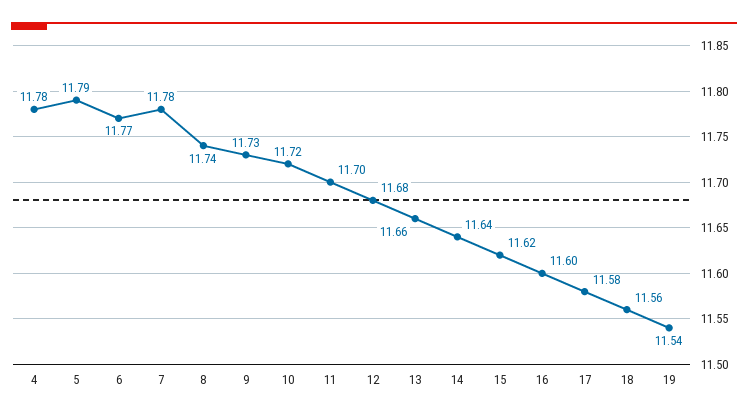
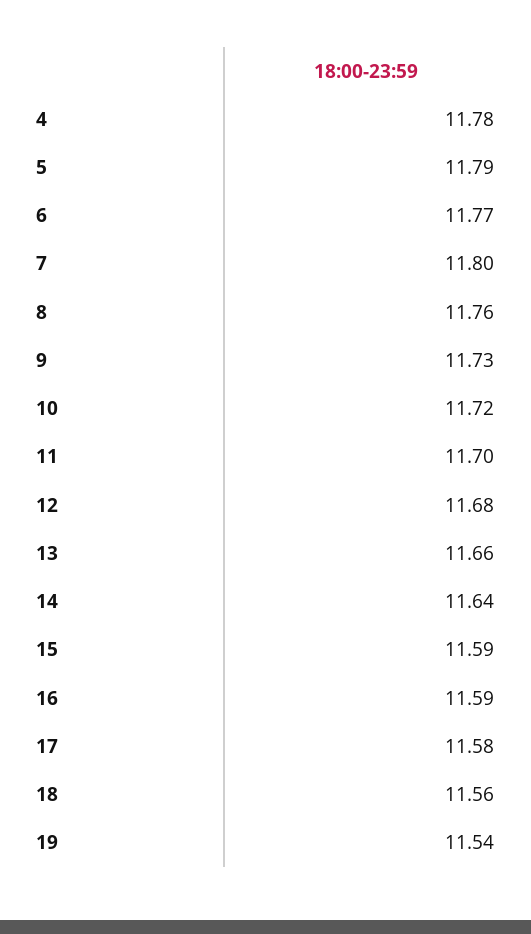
  {
    "4": 11.78,
    "5": 11.79,
    "6": 11.77,
-   "7": 11.78,
+   "7": 11.8,
-   "8": 11.74,
+   "8": 11.76,
    "9": 11.73,
    "10": 11.72,
    "11": 11.7,
    "12": 11.68,
    "13": 11.66,
    "14": 11.64,
-   "15": 11.62,
+   "15": 11.59,
-   "16": 11.6,
+   "16": 11.59,
    "17": 11.58,
    "18": 11.56,
    "19": 11.54
  }

